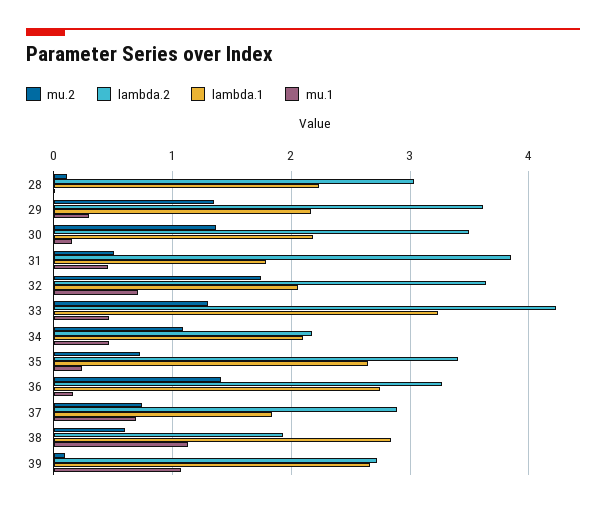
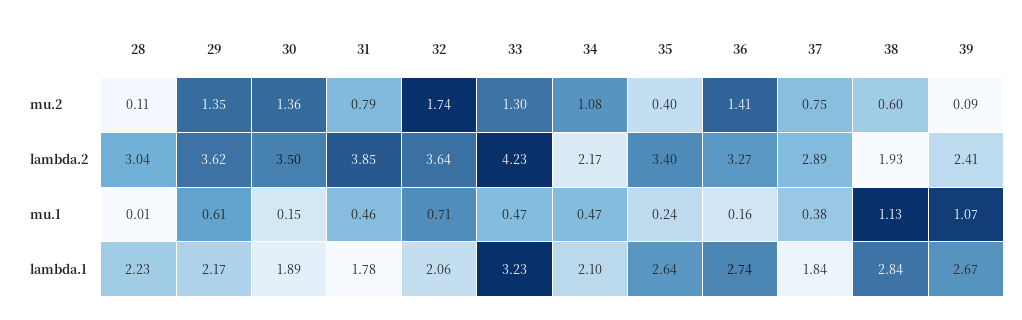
  {
    "mu.2": {
      "28": 0.11,
      "29": 1.35,
      "30": 1.36,
-     "31": 0.5,
+     "31": 0.79,
      "32": 1.74,
      "33": 1.3,
      "34": 1.08,
-     "35": 0.7,
+     "35": 0.4,
      "36": 1.41,
      "37": 0.75,
      "38": 0.6,
      "39": 0.09
    },
    "lambda.2": {
      "28": 3.04,
      "29": 3.62,
      "30": 3.5,
      "31": 3.85,
      "32": 3.64,
      "33": 4.23,
      "34": 2.17,
      "35": 3.4,
      "36": 3.27,
      "37": 2.89,
      "38": 1.93,
-     "39": 2.7
+     "39": 2.41
    },
    "lambda.1": {
      "28": 2.23,
      "29": 2.17,
-     "30": 2.2,
+     "30": 1.89,
      "31": 1.78,
      "32": 2.06,
      "33": 3.23,
      "34": 2.1,
      "35": 2.64,
      "36": 2.74,
      "37": 1.84,
      "38": 2.84,
      "39": 2.67
    },
    "mu.1": {
      "28": 0.01,
-     "29": 0.3,
+     "29": 0.61,
      "30": 0.15,
      "31": 0.46,
      "32": 0.71,
      "33": 0.47,
      "34": 0.47,
      "35": 0.24,
      "36": 0.16,
-     "37": 0.7,
+     "37": 0.38,
      "38": 1.13,
      "39": 1.07
    }
  }

